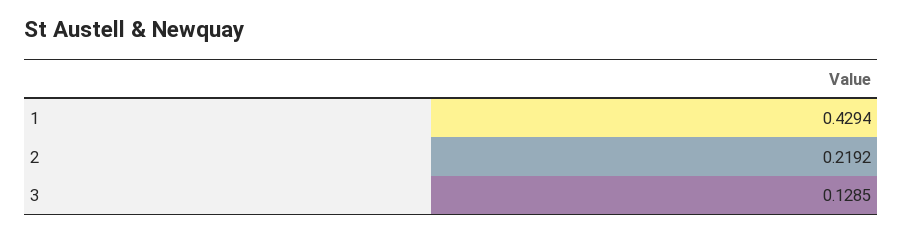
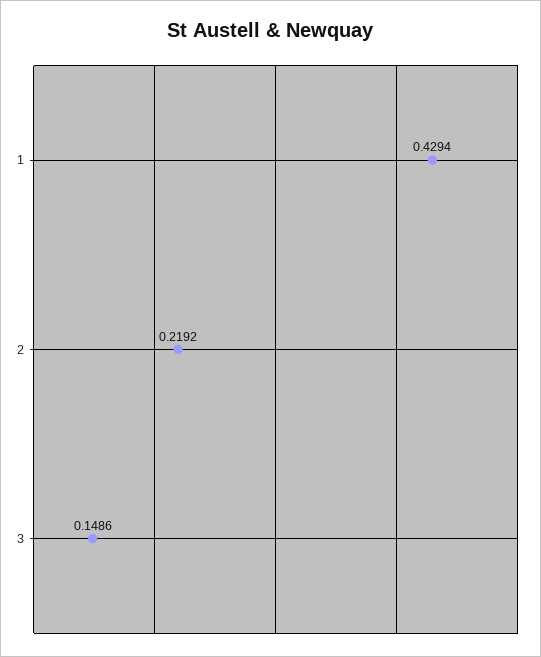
  {
    "1": 0.4294,
    "2": 0.2192,
-   "3": 0.1285
+   "3": 0.1486
  }

